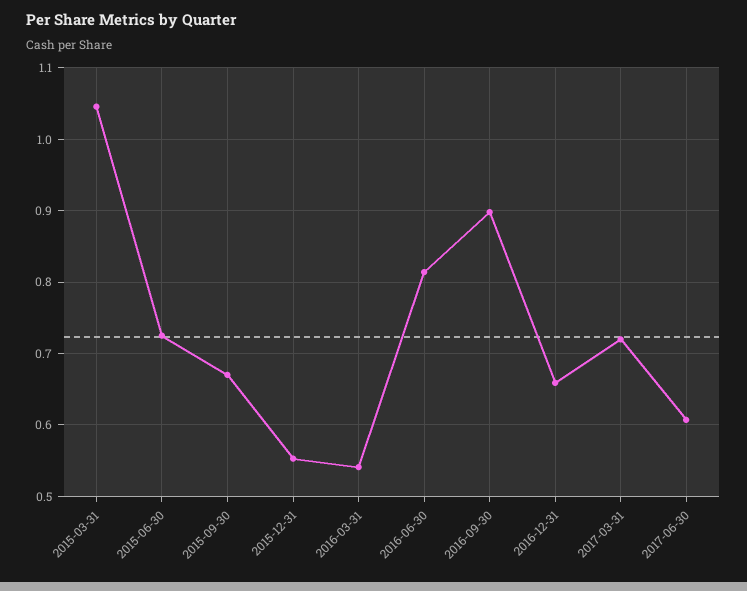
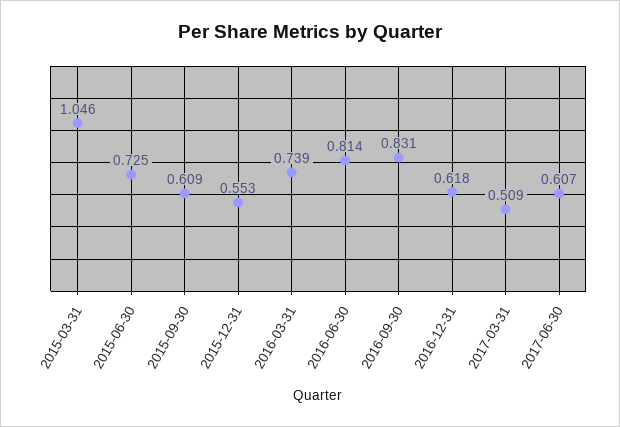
  {
    "2015-03-31": 1.046,
    "2015-06-30": 0.725,
-   "2015-09-30": 0.67,
+   "2015-09-30": 0.609,
    "2015-12-31": 0.553,
-   "2016-03-31": 0.54,
+   "2016-03-31": 0.739,
    "2016-06-30": 0.814,
-   "2016-09-30": 0.9,
+   "2016-09-30": 0.831,
-   "2016-12-31": 0.66,
+   "2016-12-31": 0.618,
-   "2017-03-31": 0.72,
+   "2017-03-31": 0.509,
    "2017-06-30": 0.607
  }

